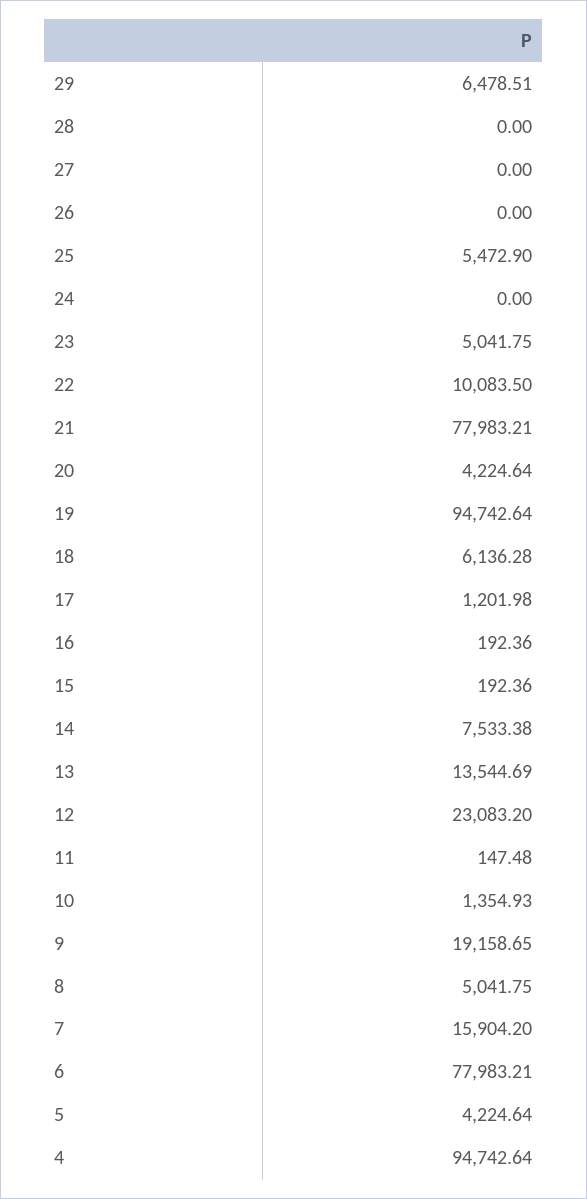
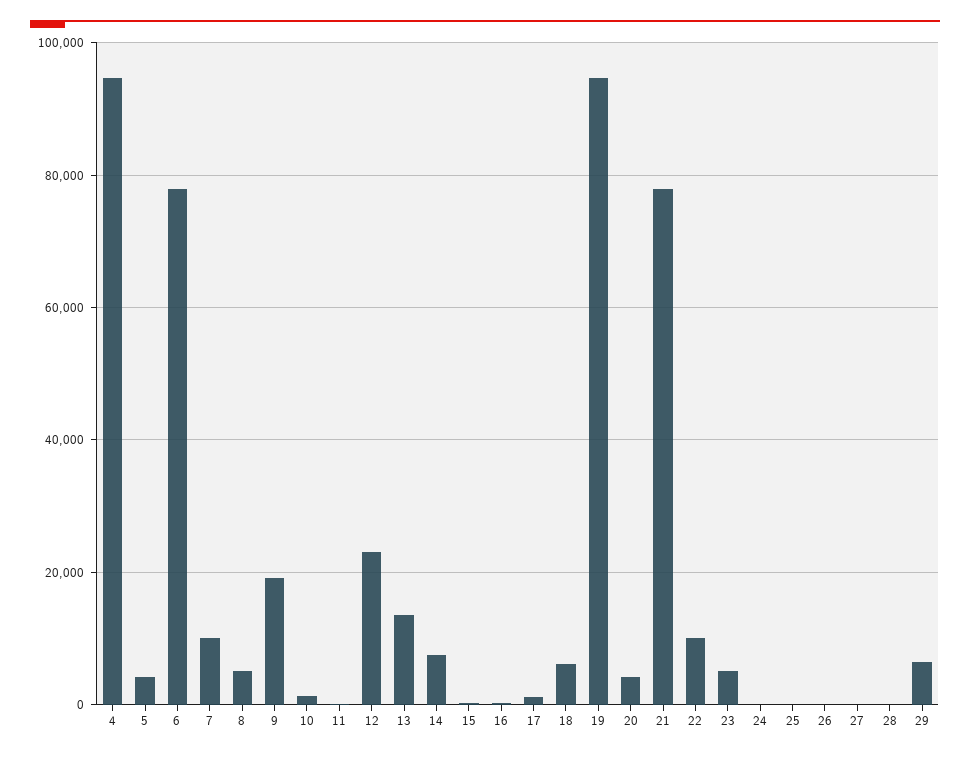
  {
    "29": 6478.51,
    "28": 0,
    "27": 0,
    "26": 0,
-   "25": 5472.9,
+   "25": 0,
    "24": 0,
    "23": 5041.75,
    "22": 10083.5,
    "21": 77983.21,
    "20": 4224.64,
    "19": 94742.64,
    "18": 6136.28,
    "17": 1201.98,
    "16": 192.36,
    "15": 192.36,
    "14": 7533.38,
    "13": 13544.69,
    "12": 23083.2,
    "11": 147.48,
    "10": 1354.93,
    "9": 19158.65,
    "8": 5041.75,
-   "7": 15904.2,
+   "7": 10000,
    "6": 77983.21,
    "5": 4224.64,
    "4": 94742.64
  }

